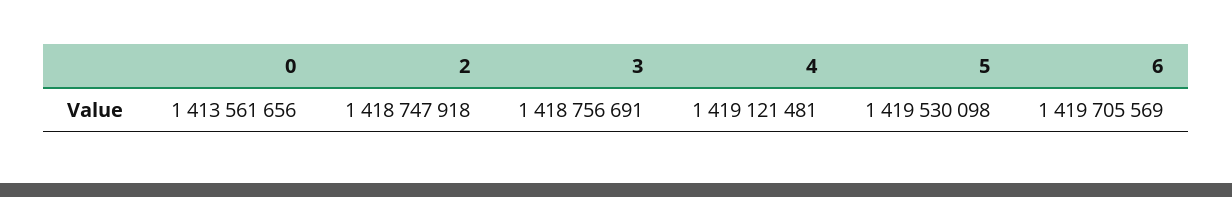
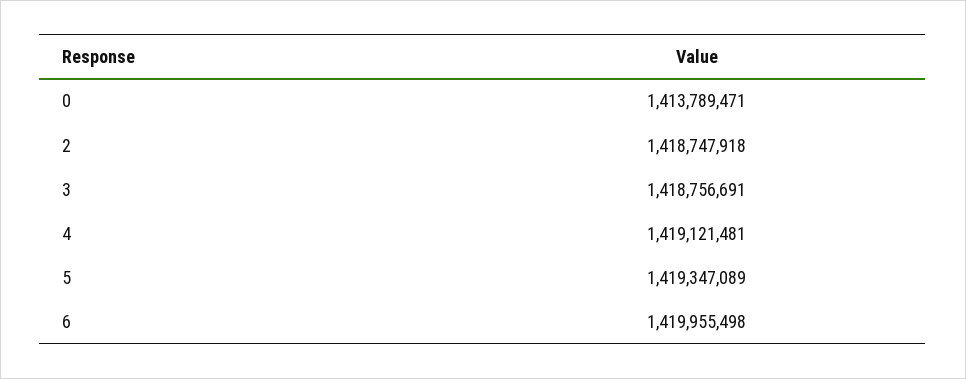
  {
-   "0": 1413561656,
+   "0": 1413789471,
    "2": 1418747918,
    "3": 1418756691,
    "4": 1419121481,
-   "5": 1419530098,
+   "5": 1419347089,
-   "6": 1419705569
+   "6": 1419955498
  }

